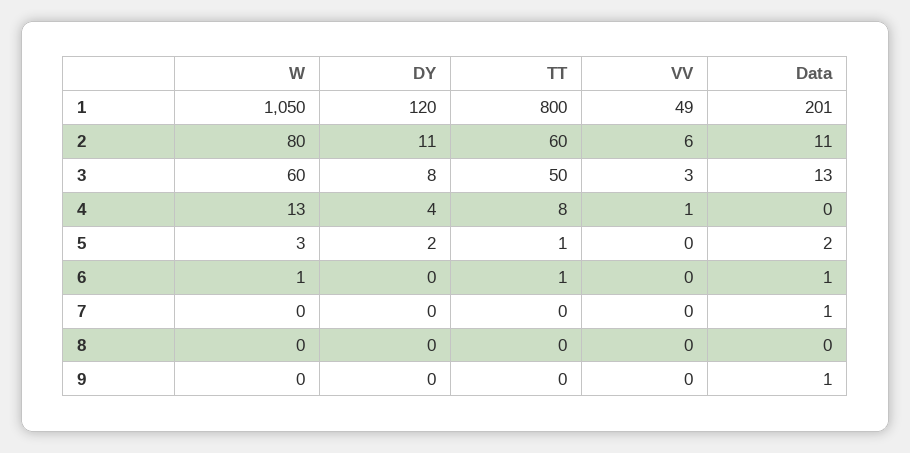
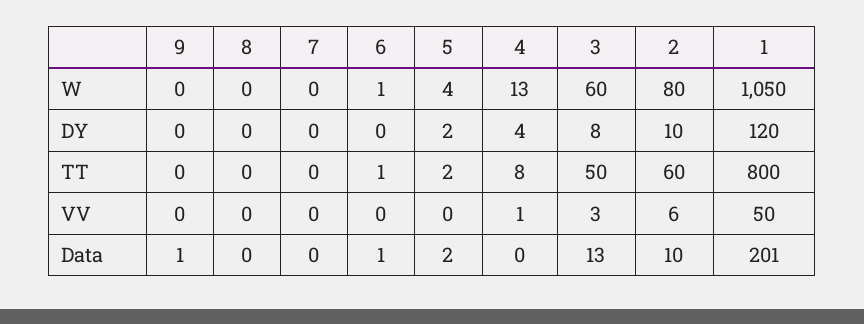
  {
    "W": {
      "1": 1050,
      "2": 80,
      "3": 60,
      "4": 13,
-     "5": 3,
+     "5": 4,
      "6": 1,
      "7": 0,
      "8": 0,
      "9": 0
    },
    "DY": {
      "1": 120,
-     "2": 11,
+     "2": 10,
      "3": 8,
      "4": 4,
      "5": 2,
      "6": 0,
      "7": 0,
      "8": 0,
      "9": 0
    },
    "TT": {
      "1": 800,
      "2": 60,
      "3": 50,
      "4": 8,
-     "5": 1,
+     "5": 2,
      "6": 1,
      "7": 0,
      "8": 0,
      "9": 0
    },
    "VV": {
-     "1": 49,
+     "1": 50,
      "2": 6,
      "3": 3,
      "4": 1,
      "5": 0,
      "6": 0,
      "7": 0,
      "8": 0,
      "9": 0
    },
    "Data": {
      "1": 201,
-     "2": 11,
+     "2": 10,
      "3": 13,
      "4": 0,
      "5": 2,
      "6": 1,
-     "7": 1,
+     "7": 0,
      "8": 0,
      "9": 1
    }
  }

